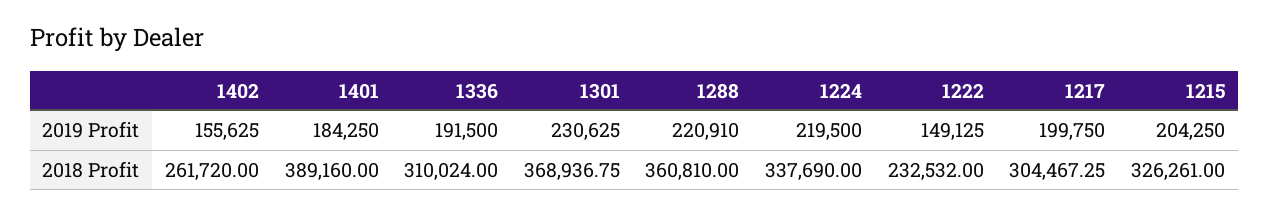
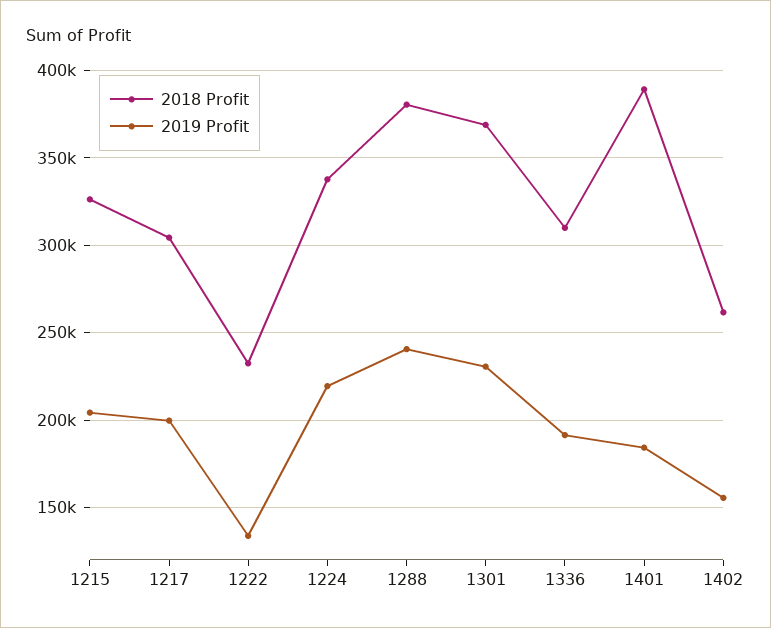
  {
    "2019 Profit": {
      "1402": 155625,
      "1401": 184250,
      "1336": 191500,
      "1301": 230625,
-     "1288": 220910,
+     "1288": 240000,
      "1224": 219500,
-     "1222": 149125,
+     "1222": 135000,
      "1217": 199750,
      "1215": 204250
    },
    "2018 Profit": {
      "1402": 261720,
      "1401": 389160,
      "1336": 310024,
      "1301": 368936.75,
-     "1288": 360810,
+     "1288": 380000,
      "1224": 337690,
      "1222": 232532,
      "1217": 304467.25,
      "1215": 326261
    }
  }

